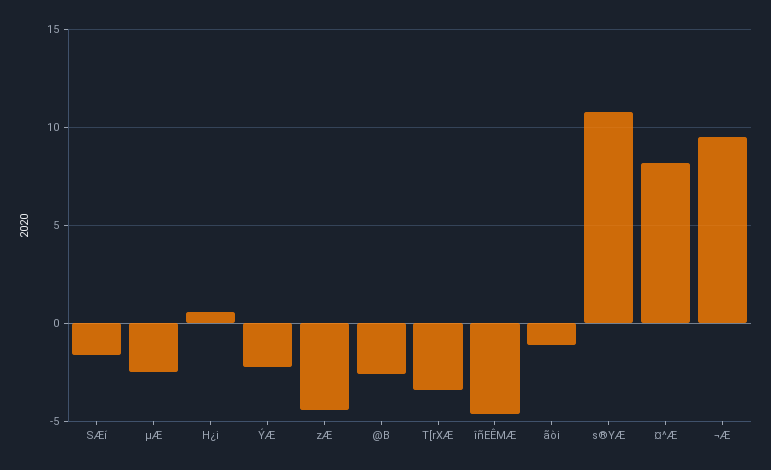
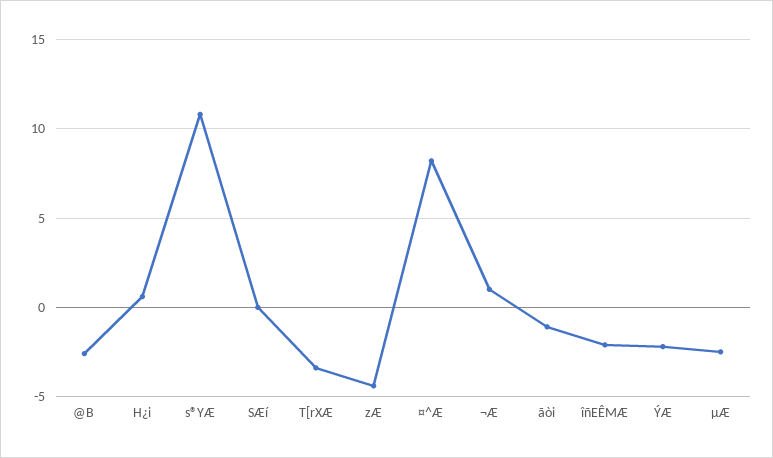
  {
-   "SÆí": -1.5,
+   "SÆí": 0,
    "µÆ": -2.5,
    "H¿i": 0.5,
    "ÝÆ": -2,
    "zÆ": -4.5,
    "@B": -2.5,
    "T[rXÆ": -3.5,
-   "îñEÊMÆ": -4.5,
+   "îñEÊMÆ": -2,
    "ãòi": -1,
    "s®YÆ": 11,
    "¤^Æ": 8,
-   "¬Æ": 9.5
+   "¬Æ": 1
  }

